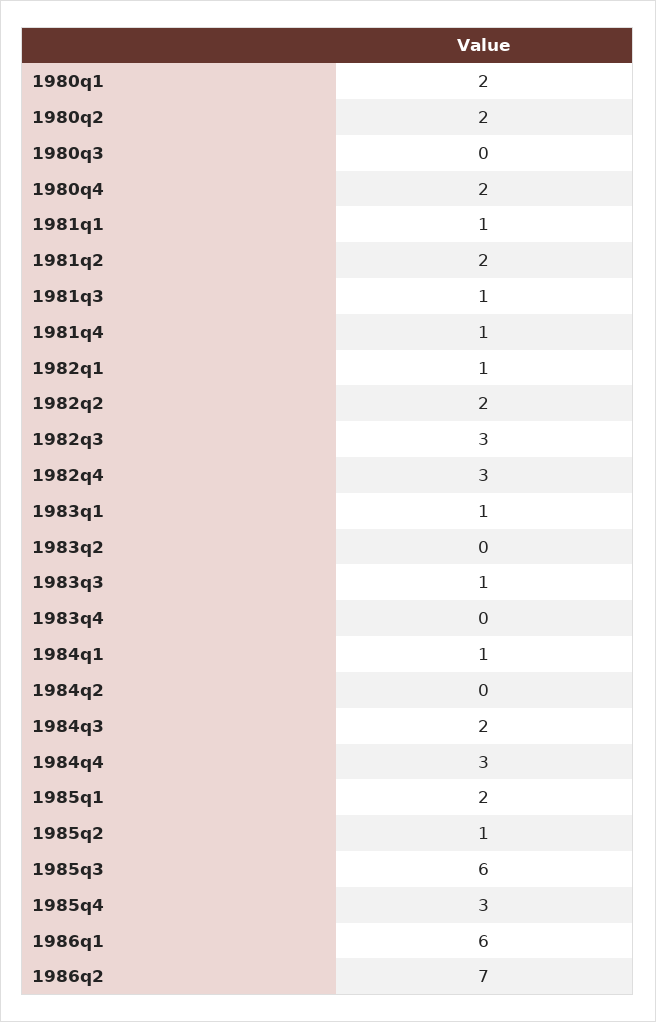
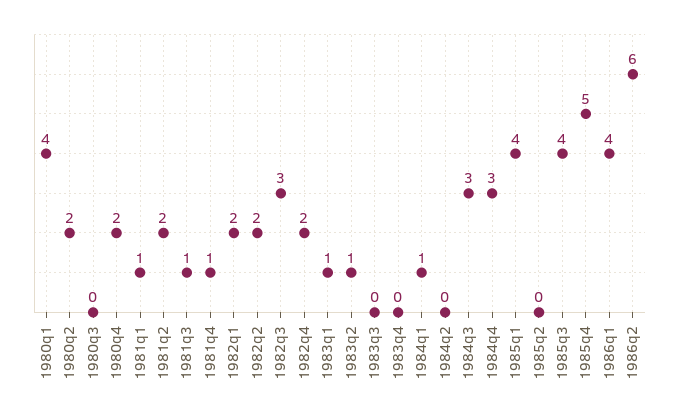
  {
-   "1980q1": 2,
+   "1980q1": 4,
    "1980q2": 2,
    "1980q3": 0,
    "1980q4": 2,
    "1981q1": 1,
    "1981q2": 2,
    "1981q3": 1,
    "1981q4": 1,
-   "1982q1": 1,
+   "1982q1": 2,
    "1982q2": 2,
    "1982q3": 3,
-   "1982q4": 3,
+   "1982q4": 2,
    "1983q1": 1,
-   "1983q2": 0,
+   "1983q2": 1,
-   "1983q3": 1,
+   "1983q3": 0,
    "1983q4": 0,
    "1984q1": 1,
    "1984q2": 0,
-   "1984q3": 2,
+   "1984q3": 3,
    "1984q4": 3,
-   "1985q1": 2,
+   "1985q1": 4,
-   "1985q2": 1,
+   "1985q2": 0,
-   "1985q3": 6,
+   "1985q3": 4,
-   "1985q4": 3,
+   "1985q4": 5,
-   "1986q1": 6,
+   "1986q1": 4,
-   "1986q2": 7
+   "1986q2": 6
  }

